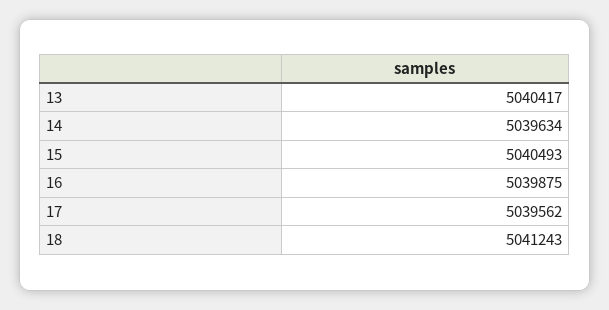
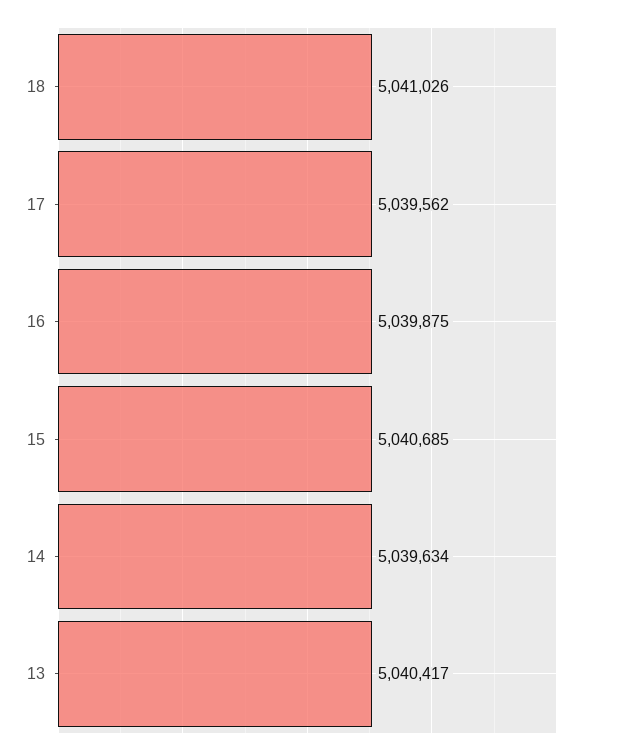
  {
    "13": 5040417,
    "14": 5039634,
-   "15": 5040493,
+   "15": 5040685,
    "16": 5039875,
    "17": 5039562,
-   "18": 5041243
+   "18": 5041026
  }

